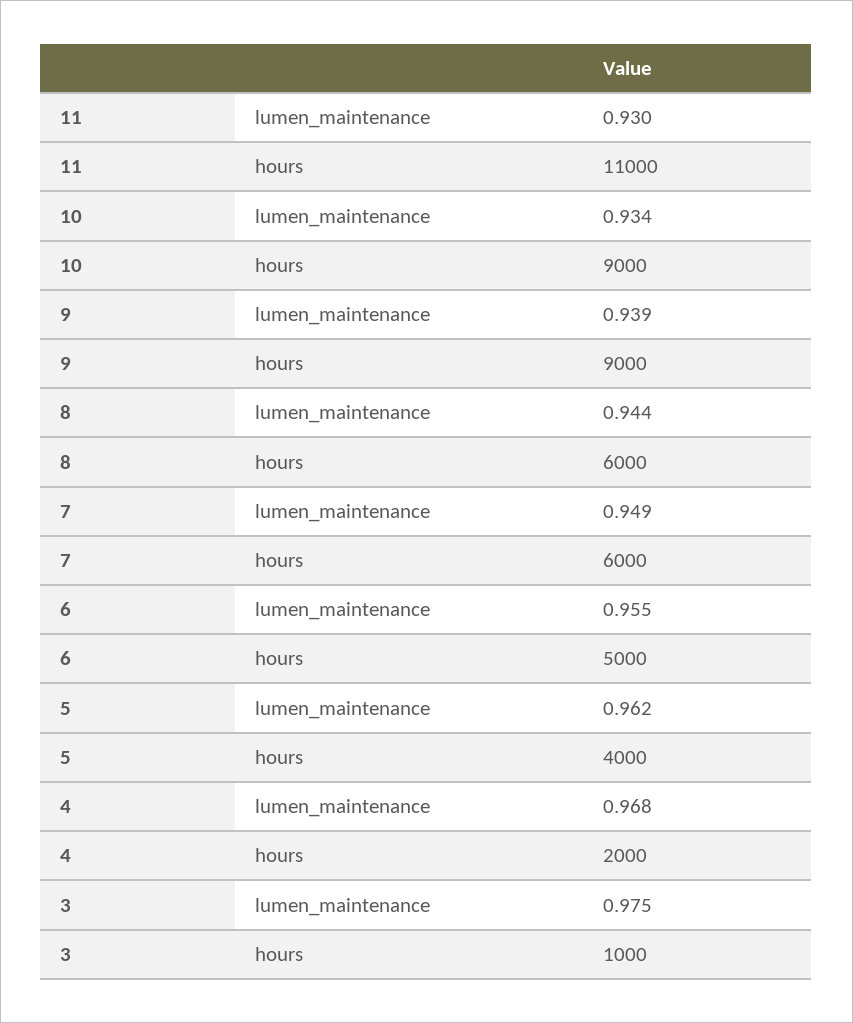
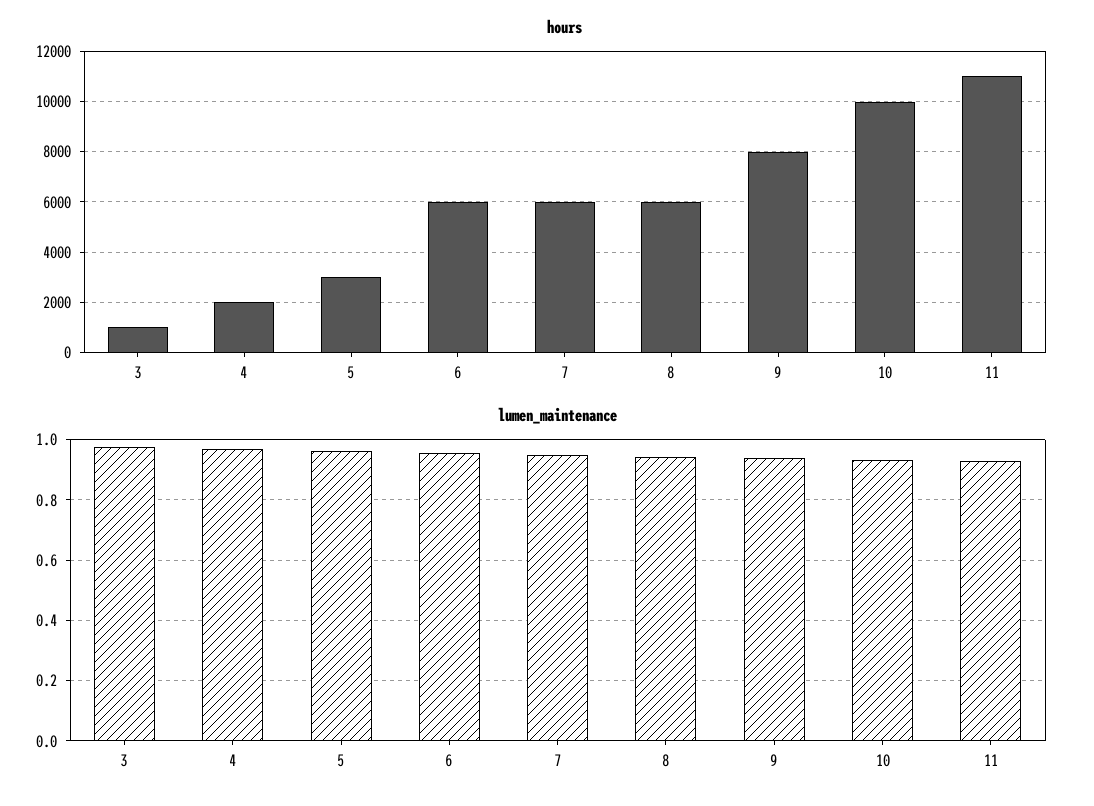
  {
    "lumen_maintenance": {
      "11": 0.93,
      "10": 0.934,
      "9": 0.939,
      "8": 0.944,
      "7": 0.949,
      "6": 0.955,
      "5": 0.962,
      "4": 0.968,
      "3": 0.975
    },
    "hours": {
      "11": 11000,
-     "10": 9000,
+     "10": 10000,
-     "9": 9000,
+     "9": 8000,
      "8": 6000,
      "7": 6000,
-     "6": 5000,
+     "6": 6000,
-     "5": 4000,
+     "5": 3000,
      "4": 2000,
      "3": 1000
    }
  }

